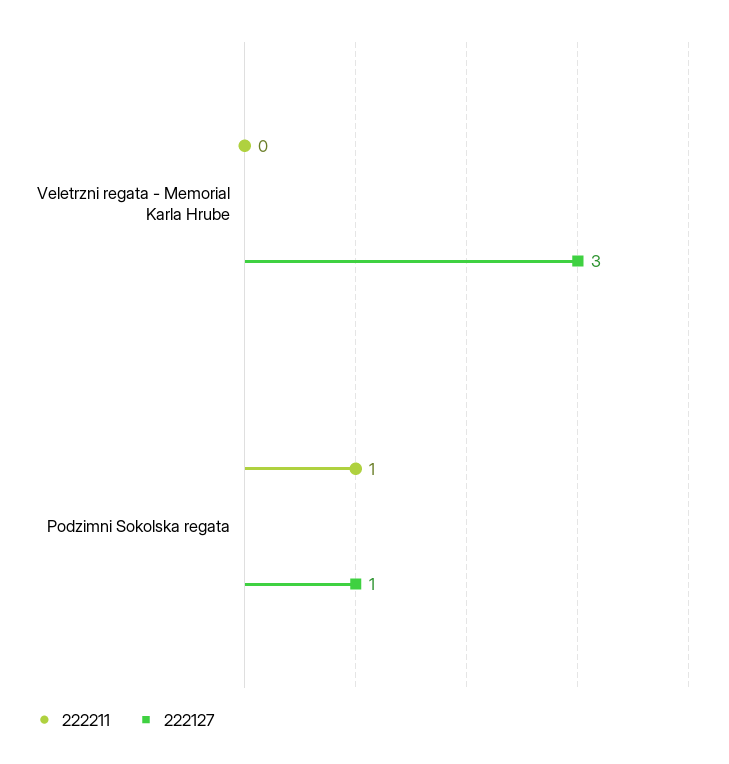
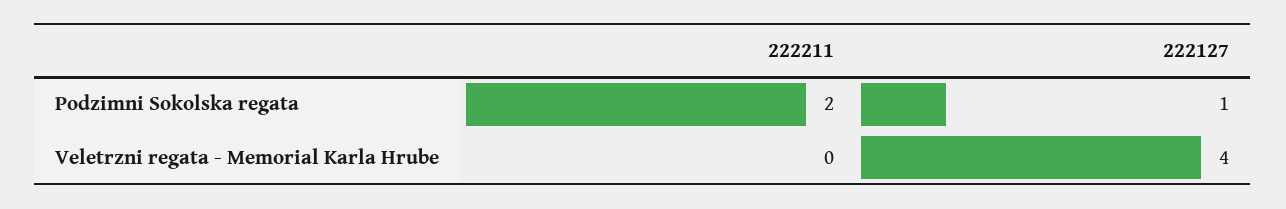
  {
    "222211": {
      "Veletrzni regata - Memorial Karla Hrube": 0,
-     "Podzimni Sokolska regata": 1
+     "Podzimni Sokolska regata": 2
    },
    "222127": {
-     "Veletrzni regata - Memorial Karla Hrube": 3,
+     "Veletrzni regata - Memorial Karla Hrube": 4,
      "Podzimni Sokolska regata": 1
    }
  }

